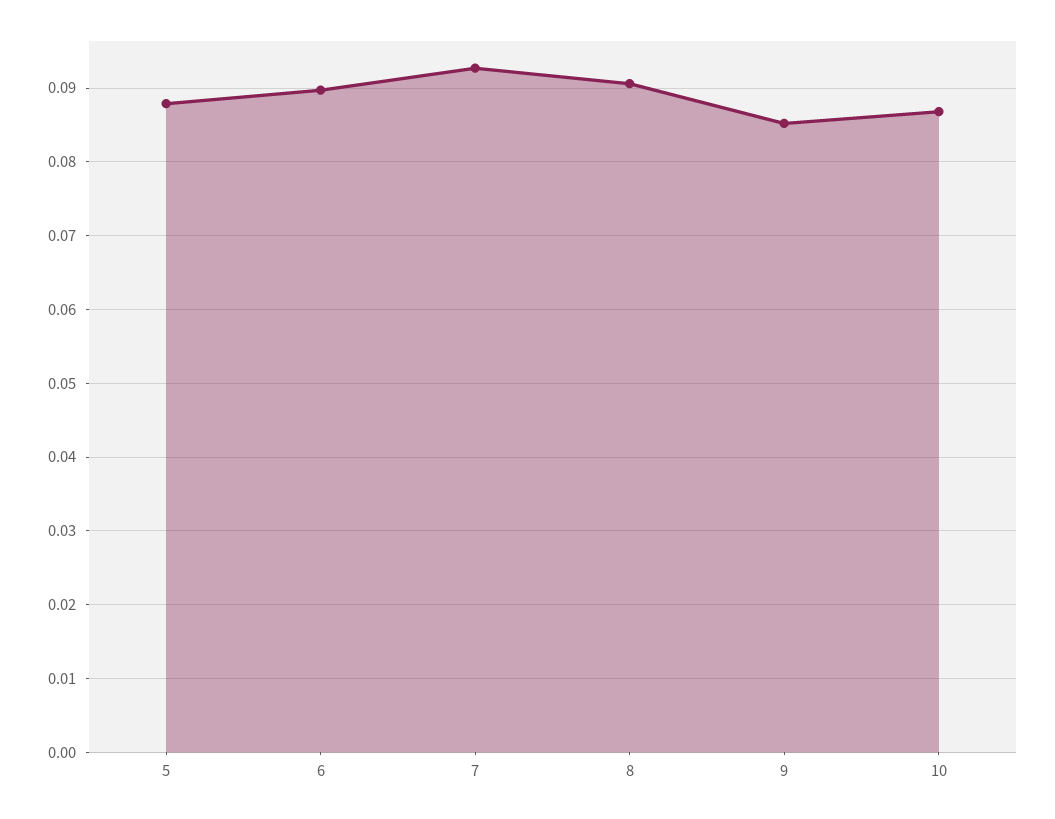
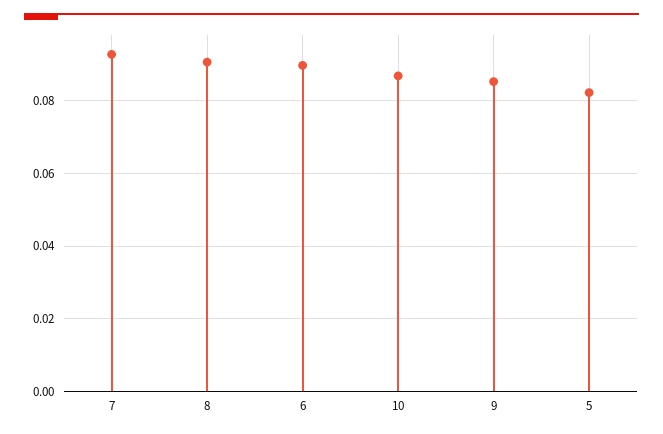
  {
-   "5": 0.088,
+   "5": 0.082,
    "6": 0.09,
    "7": 0.093,
    "8": 0.091,
    "9": 0.085,
    "10": 0.087
  }

